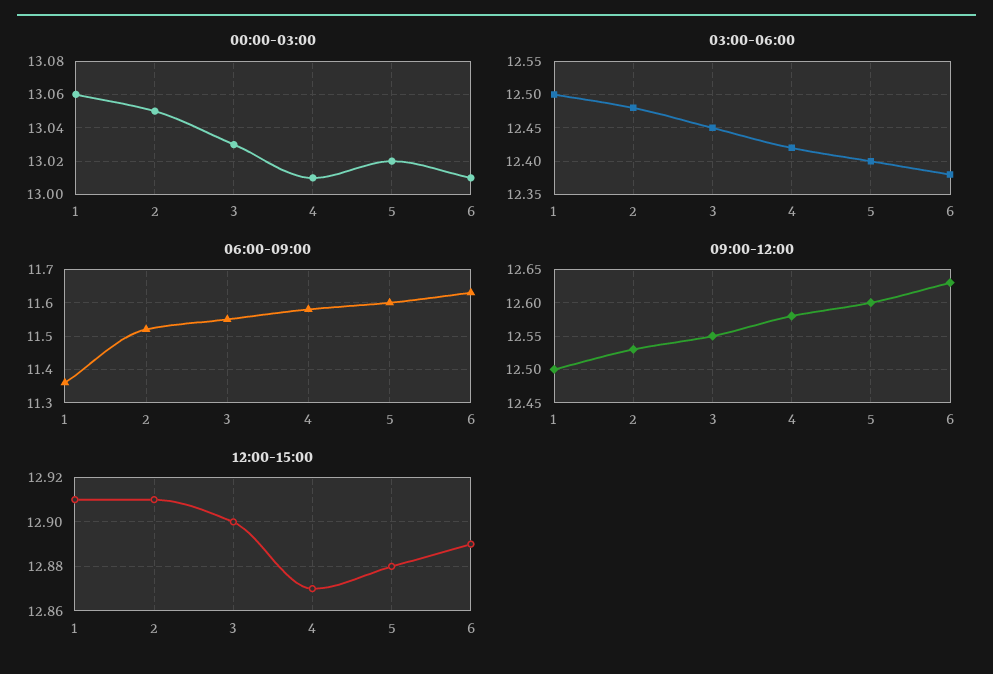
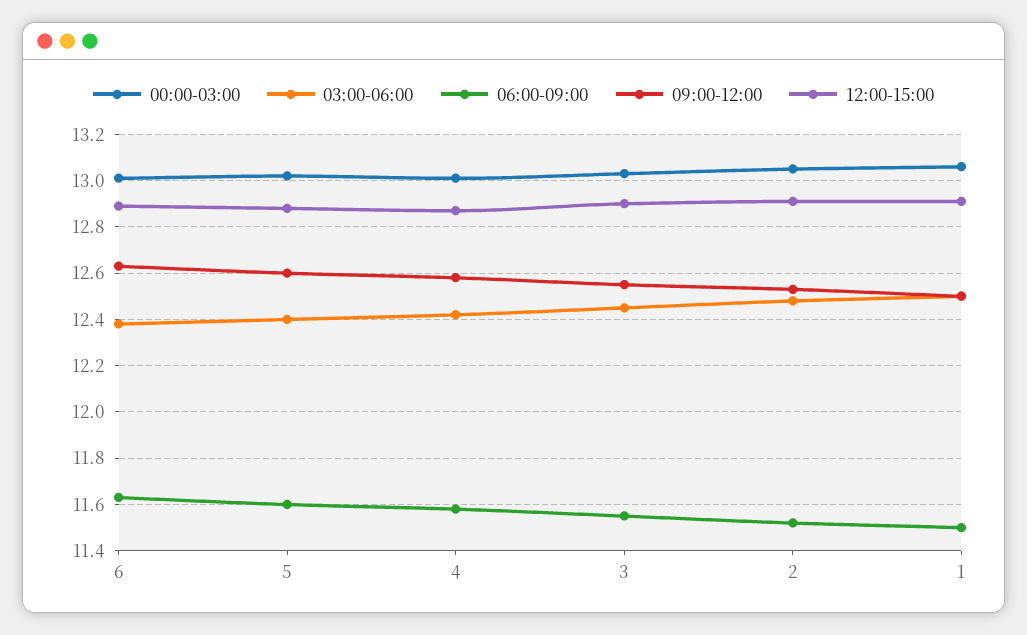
  {
    "00:00-03:00": {
      "1": 13.06,
      "2": 13.05,
      "3": 13.03,
      "4": 13.01,
      "5": 13.02,
      "6": 13.01
    },
    "03:00-06:00": {
      "1": 12.5,
      "2": 12.48,
      "3": 12.45,
      "4": 12.42,
      "5": 12.4,
      "6": 12.38
    },
    "06:00-09:00": {
-     "1": 11.35,
+     "1": 11.5,
      "2": 11.5,
      "3": 11.55,
      "4": 11.6,
      "5": 11.6,
      "6": 11.65
    },
    "09:00-12:00": {
      "1": 12.5,
      "2": 12.53,
      "3": 12.55,
      "4": 12.58,
      "5": 12.6,
      "6": 12.63
    },
    "12:00-15:00": {
      "1": 12.91,
      "2": 12.91,
      "3": 12.9,
      "4": 12.87,
      "5": 12.88,
      "6": 12.89
    }
  }

